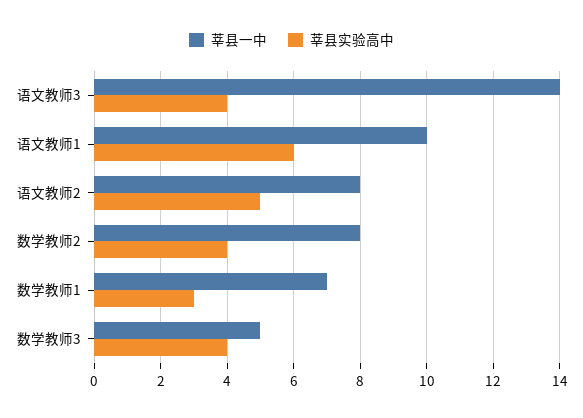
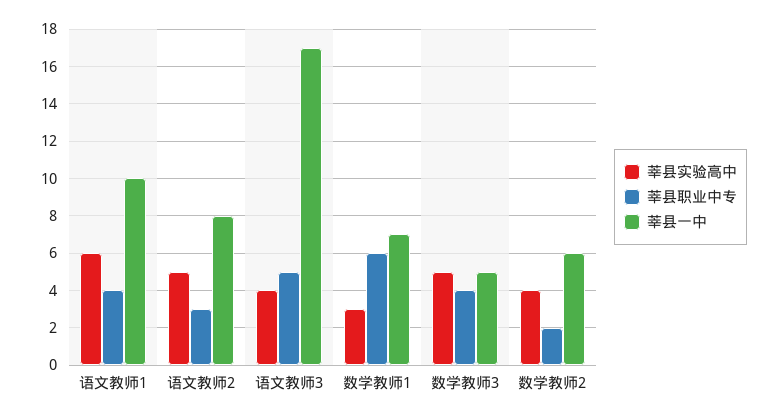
  {
    "莘县一中": {
-     "语文教师3": 14,
+     "语文教师3": 17,
      "语文教师1": 10,
      "语文教师2": 8,
-     "数学教师2": 8,
+     "数学教师2": 6,
      "数学教师1": 7,
      "数学教师3": 5
    },
    "莘县实验高中": {
      "语文教师3": 4,
      "语文教师1": 6,
      "语文教师2": 5,
      "数学教师2": 4,
      "数学教师1": 3,
-     "数学教师3": 4
+     "数学教师3": 5
-   }
+   },
+   "莘县职业中专": {
+     "语文教师1": 4,
+     "语文教师2": 3,
+     "语文教师3": 5,
+     "数学教师1": 6,
+     "数学教师3": 4,
+     "数学教师2": 2
+   }
  }

